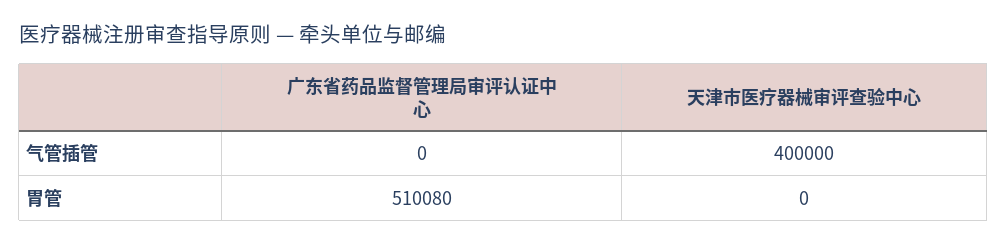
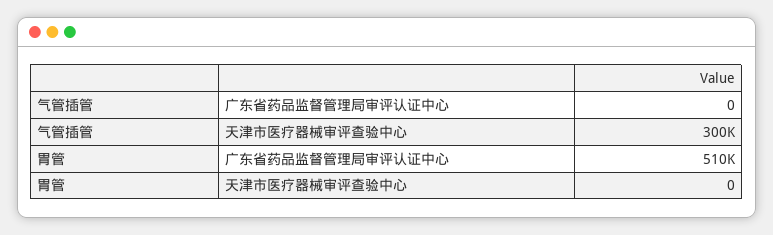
  {
    "广东省药品监督管理局审评认证中心": {
      "气管插管": 0,
      "胃管": 510080
    },
    "天津市医疗器械审评查验中心": {
-     "气管插管": 400000,
+     "气管插管": 300000,
      "胃管": 0
    }
  }

